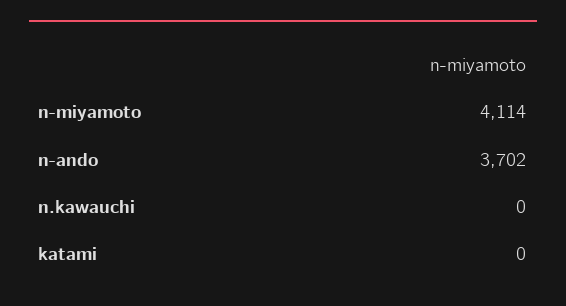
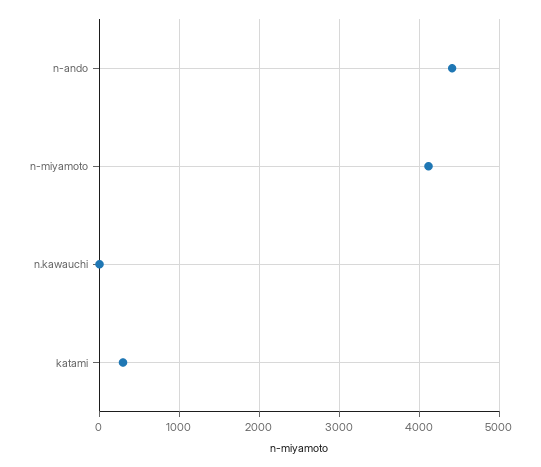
  {
    "n-miyamoto": 4114,
-   "n-ando": 3702,
+   "n-ando": 4400,
    "n.kawauchi": 0,
-   "katami": 0
+   "katami": 300
  }

